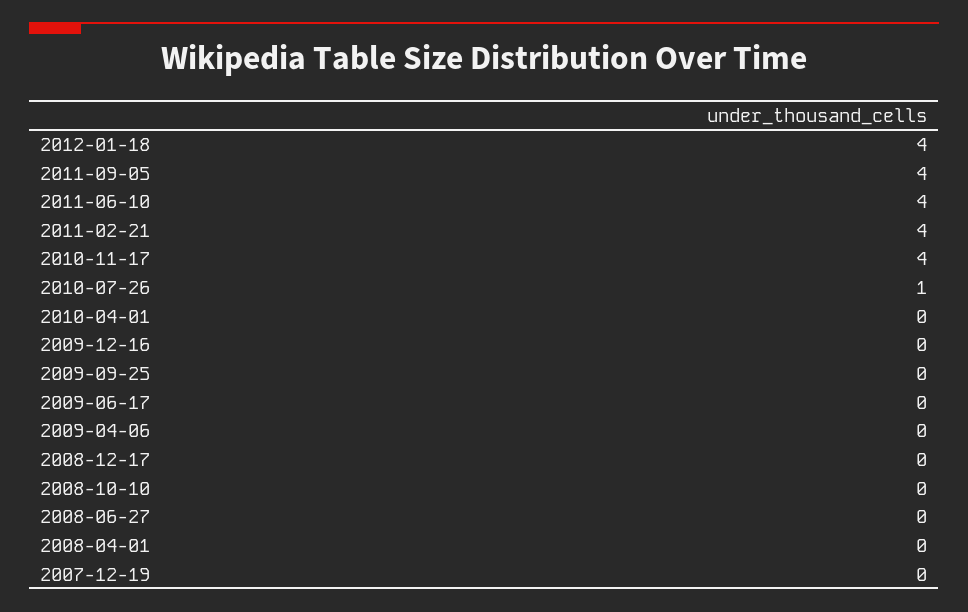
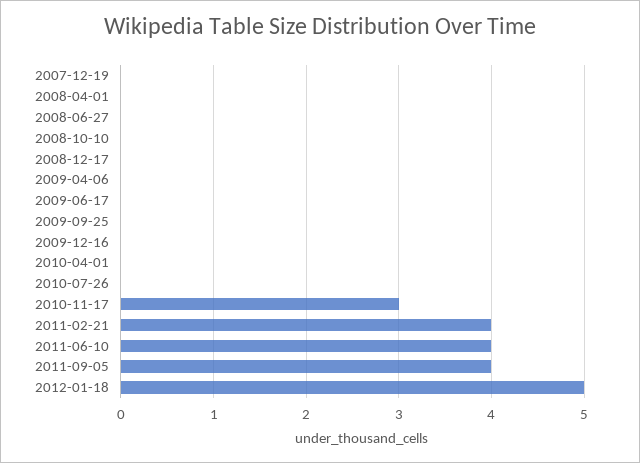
  {
-   "2012-01-18": 4,
+   "2012-01-18": 5,
    "2011-09-05": 4,
    "2011-06-10": 4,
    "2011-02-21": 4,
-   "2010-11-17": 4,
+   "2010-11-17": 3,
-   "2010-07-26": 1,
+   "2010-07-26": 0,
    "2010-04-01": 0,
    "2009-12-16": 0,
    "2009-09-25": 0,
    "2009-06-17": 0,
    "2009-04-06": 0,
    "2008-12-17": 0,
    "2008-10-10": 0,
    "2008-06-27": 0,
    "2008-04-01": 0,
    "2007-12-19": 0
  }

